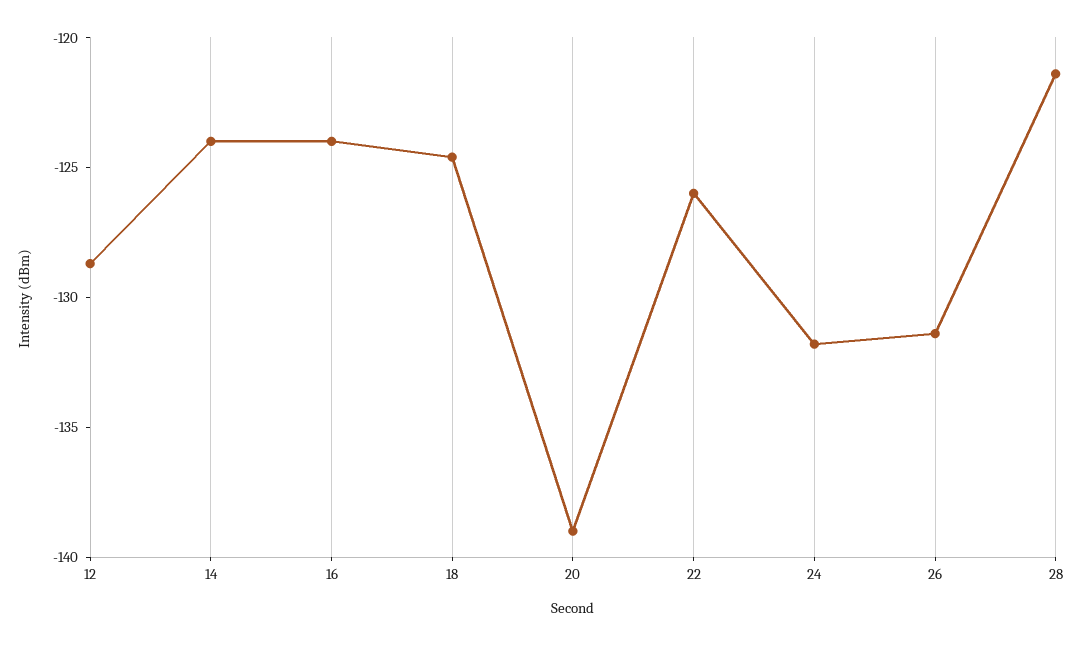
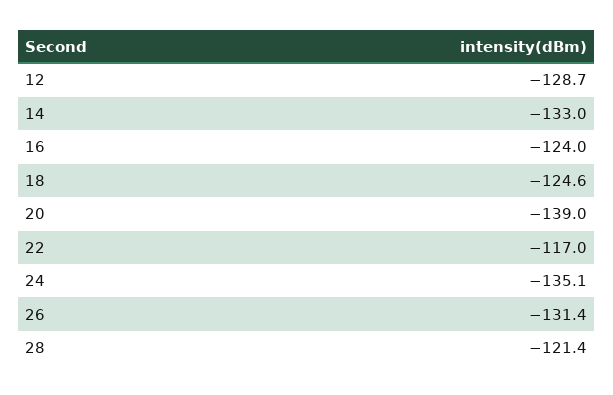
  {
    "12": -128.7,
-   "14": -124,
+   "14": -133,
    "16": -124,
    "18": -124.6,
    "20": -139,
-   "22": -126,
+   "22": -117,
-   "24": -132,
+   "24": -135.1,
    "26": -131.4,
    "28": -121.4
  }

